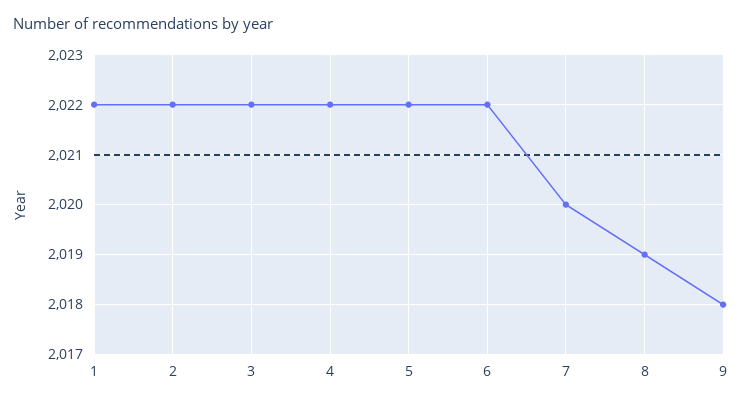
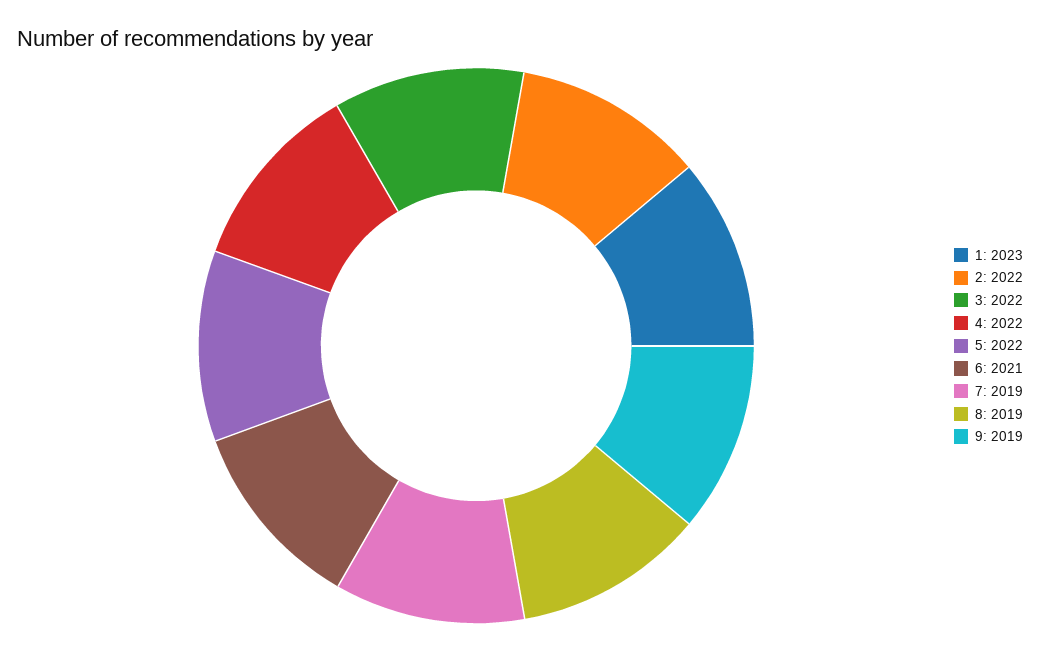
  {
-   "1": 2022,
+   "1": 2023,
    "2": 2022,
    "3": 2022,
    "4": 2022,
    "5": 2022,
-   "6": 2022,
+   "6": 2021,
-   "7": 2020,
+   "7": 2019,
    "8": 2019,
-   "9": 2018
+   "9": 2019
  }

